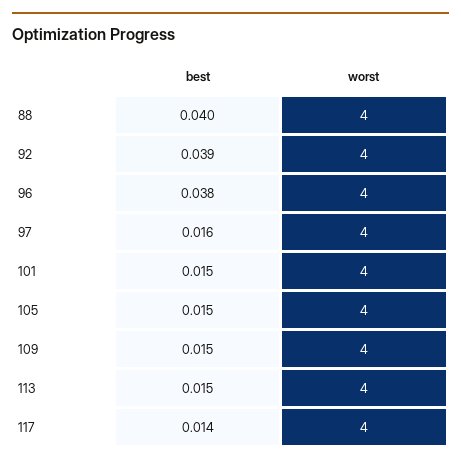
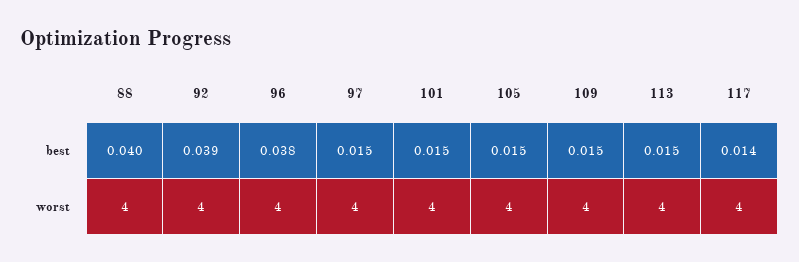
  {
    "best": {
      "88": 0.04,
      "92": 0.039,
      "96": 0.038,
-     "97": 0.016,
+     "97": 0.015,
      "101": 0.015,
      "105": 0.015,
      "109": 0.015,
      "113": 0.015,
      "117": 0.014
    },
    "worst": {
      "88": 4,
      "92": 4,
      "96": 4,
      "97": 4,
      "101": 4,
      "105": 4,
      "109": 4,
      "113": 4,
      "117": 4
    }
  }

